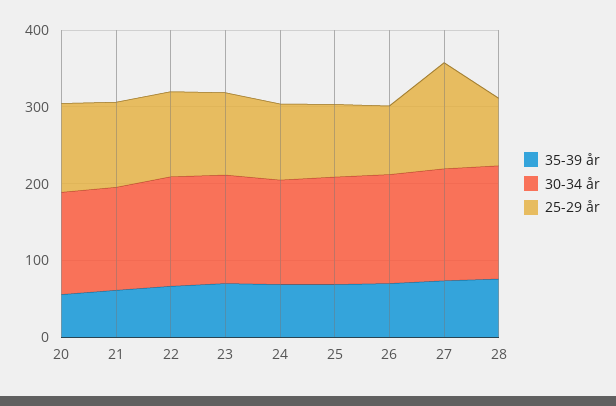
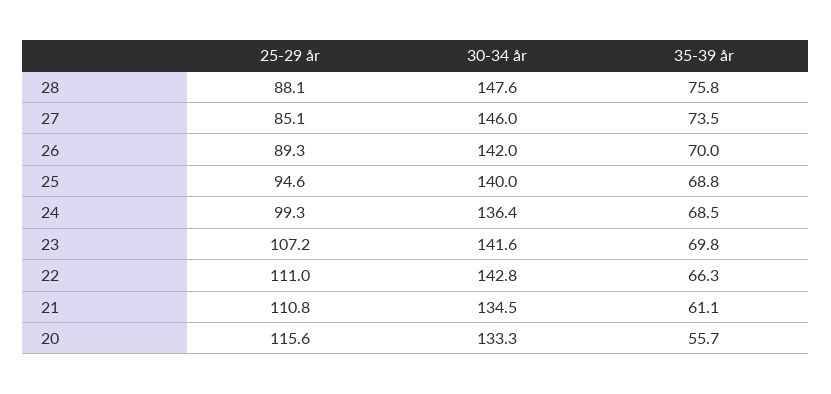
  {
    "35-39 år": {
      "20": 55.7,
      "21": 61.1,
      "22": 66.3,
      "23": 69.8,
      "24": 68.5,
      "25": 68.8,
      "26": 70,
      "27": 73.5,
      "28": 75.8
    },
    "30-34 år": {
      "20": 133.3,
      "21": 134.5,
      "22": 142.8,
      "23": 141.6,
      "24": 136.4,
      "25": 140,
      "26": 142,
      "27": 146,
      "28": 147.6
    },
    "25-29 år": {
      "20": 115.6,
      "21": 110.8,
      "22": 111,
      "23": 107.2,
      "24": 99.3,
      "25": 94.6,
      "26": 89.3,
-     "27": 140,
+     "27": 85.1,
      "28": 88.1
    }
  }

